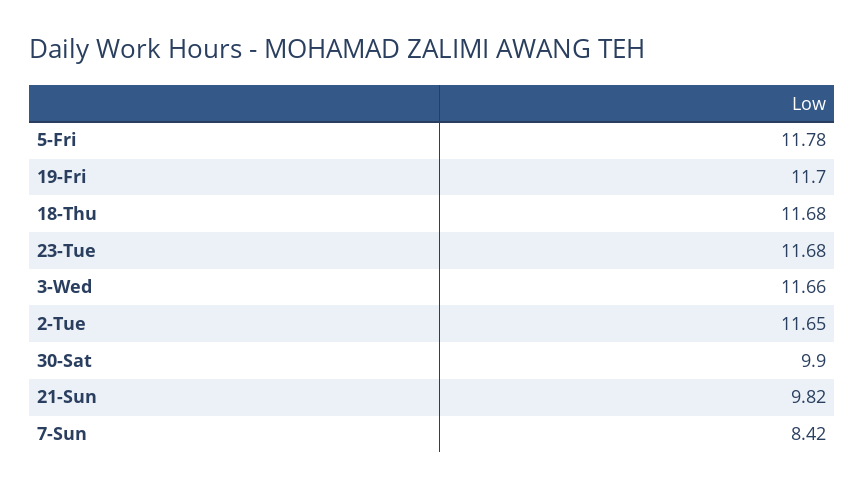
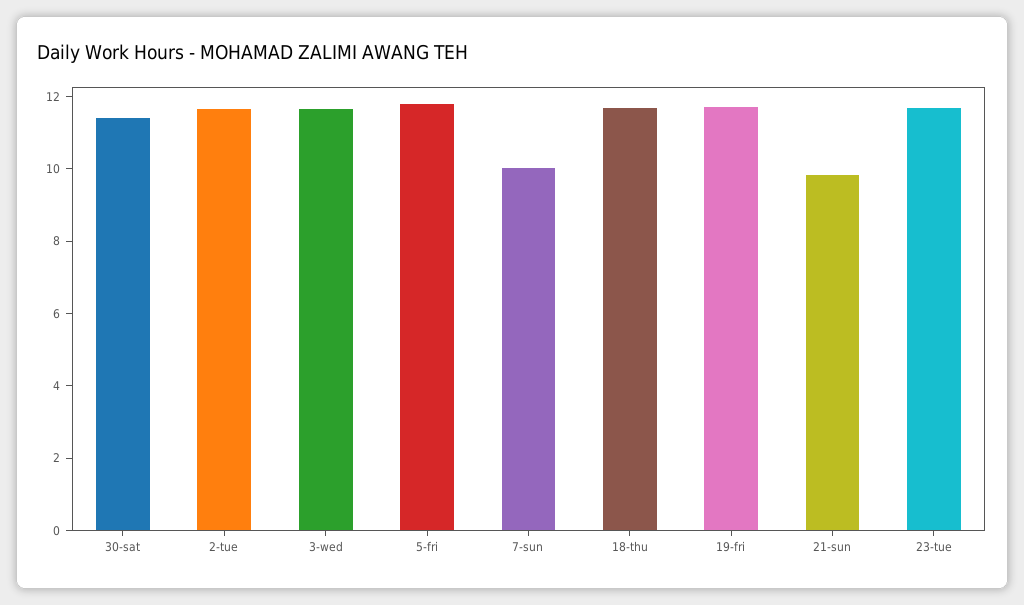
  {
    "5-Fri": 11.78,
    "19-Fri": 11.7,
    "18-Thu": 11.68,
    "23-Tue": 11.68,
    "3-Wed": 11.66,
    "2-Tue": 11.65,
-   "30-Sat": 9.9,
+   "30-Sat": 11.5,
    "21-Sun": 9.82,
-   "7-Sun": 8.42
+   "7-Sun": 10
  }

